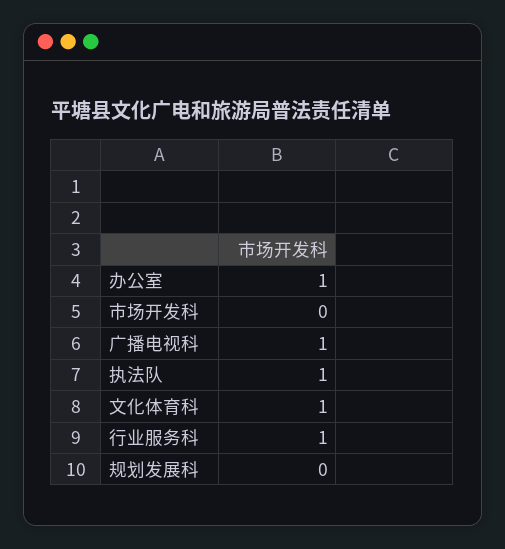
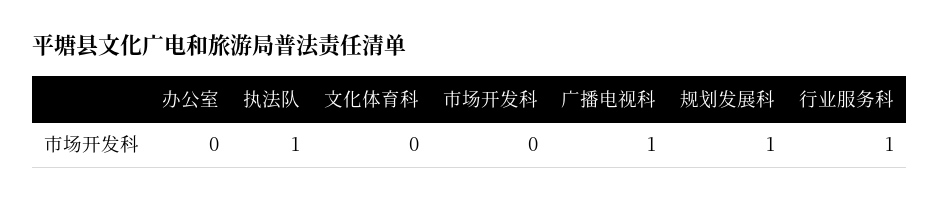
  {
-   "办公室": 1,
+   "办公室": 0,
    "市场开发科": 0,
    "广播电视科": 1,
    "执法队": 1,
-   "文化体育科": 1,
+   "文化体育科": 0,
    "行业服务科": 1,
-   "规划发展科": 0
+   "规划发展科": 1
  }

